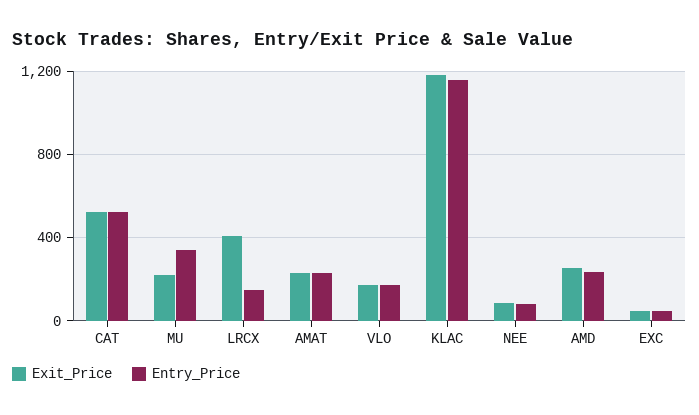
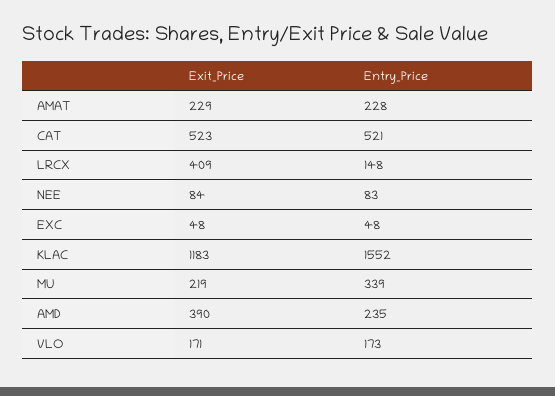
  {
    "Exit_Price": {
      "CAT": 523,
      "MU": 219,
      "LRCX": 409,
      "AMAT": 229,
      "VLO": 171,
      "KLAC": 1183,
      "NEE": 84,
-     "AMD": 250,
+     "AMD": 390,
      "EXC": 48
    },
    "Entry_Price": {
      "CAT": 521,
      "MU": 339,
      "LRCX": 148,
      "AMAT": 228,
      "VLO": 173,
-     "KLAC": 1150,
+     "KLAC": 1552,
      "NEE": 83,
      "AMD": 235,
      "EXC": 48
    }
  }

